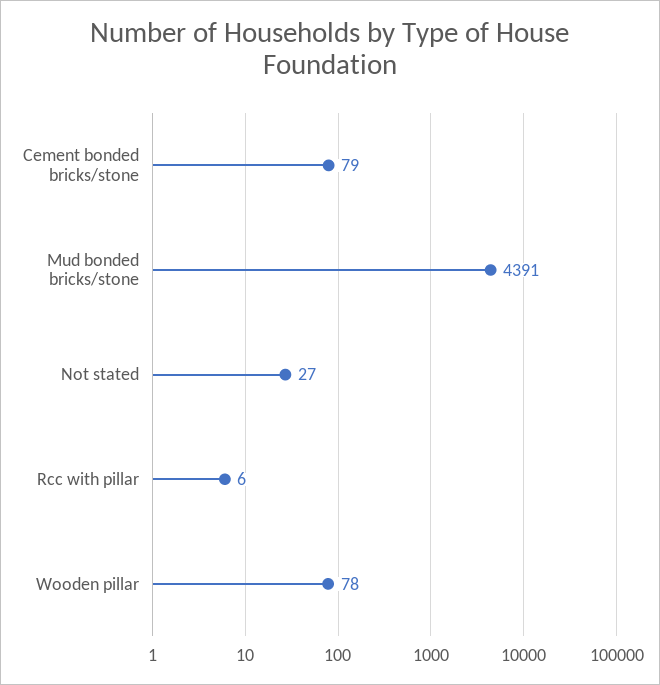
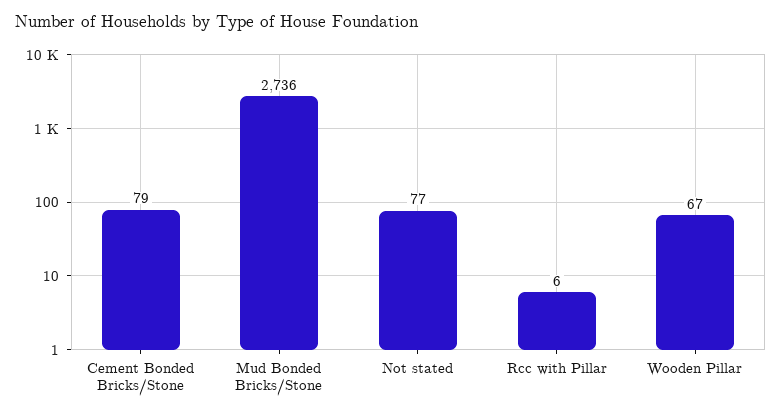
  {
    "Cement bonded bricks/stone": 79,
-   "Mud bonded bricks/stone": 4391,
+   "Mud bonded bricks/stone": 2736,
-   "Not stated": 27,
+   "Not stated": 77,
    "Rcc with pillar": 6,
-   "Wooden pillar": 78
+   "Wooden pillar": 67
  }

